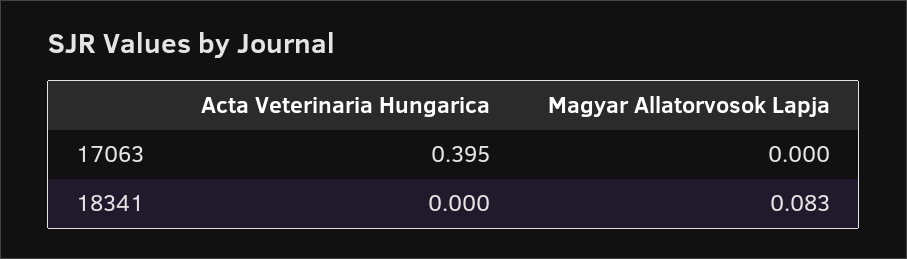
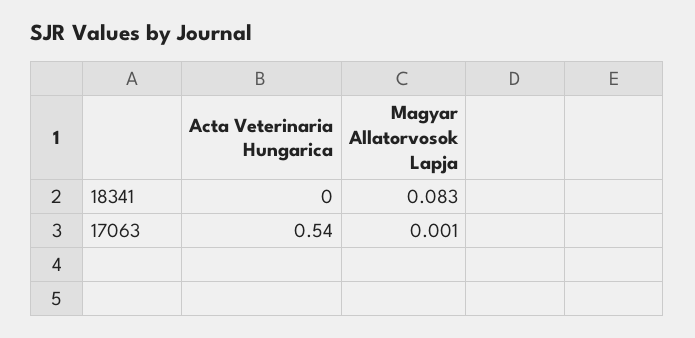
  {
    "Acta Veterinaria Hungarica": {
-     "17063": 0.395,
+     "17063": 0.54,
      "18341": 0
    },
    "Magyar Allatorvosok Lapja": {
-     "17063": 0,
+     "17063": 0.001,
      "18341": 0.083
    }
  }

